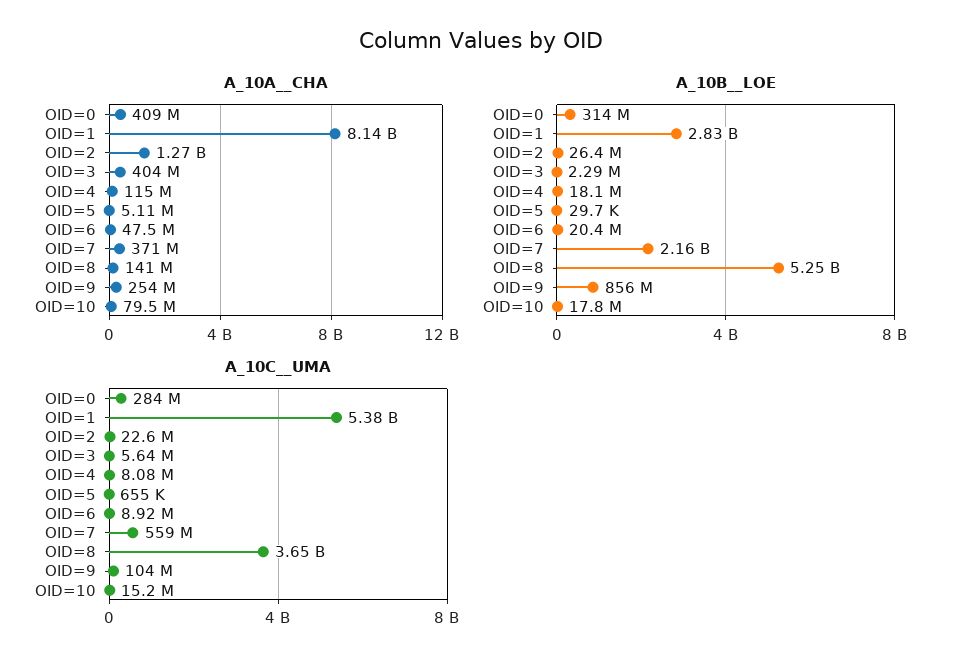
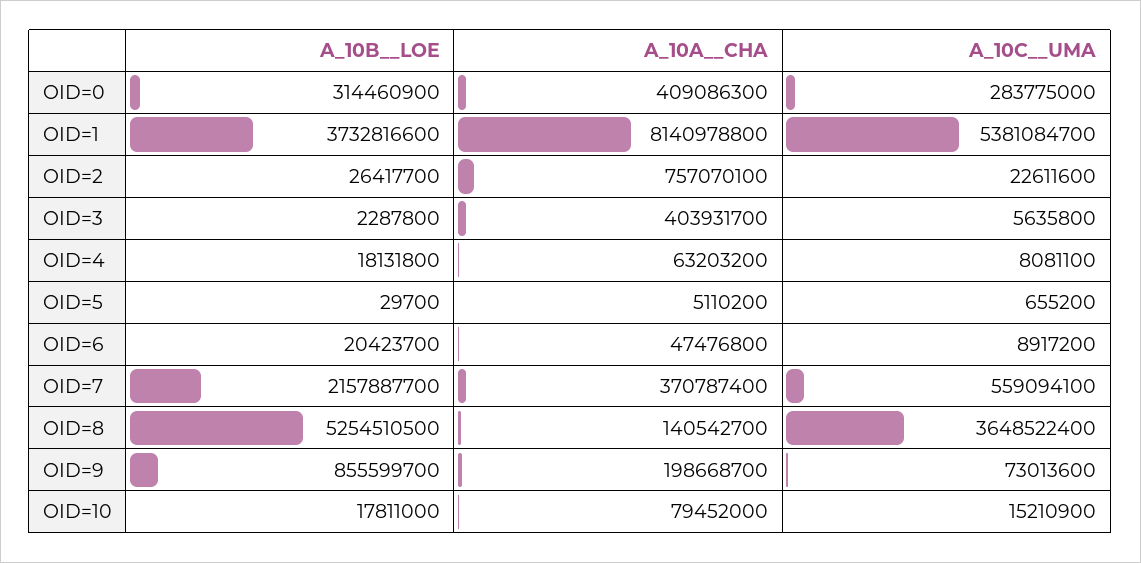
  {
    "A_10A__CHA": {
      "OID=0": 409086300,
      "OID=1": 8140978800,
-     "OID=2": 1270000000,
+     "OID=2": 757070100,
      "OID=3": 403931700,
-     "OID=4": 115000000,
+     "OID=4": 63203200,
      "OID=5": 5110200,
      "OID=6": 47476800,
      "OID=7": 370787400,
      "OID=8": 140542700,
-     "OID=9": 254000000,
+     "OID=9": 198668700,
      "OID=10": 79452000
    },
    "A_10B__LOE": {
      "OID=0": 314460900,
-     "OID=1": 2830000000,
+     "OID=1": 3732816600,
      "OID=2": 26417700,
      "OID=3": 2287800,
      "OID=4": 18131800,
      "OID=5": 29700,
      "OID=6": 20423700,
      "OID=7": 2157887700,
      "OID=8": 5254510500,
      "OID=9": 855599700,
      "OID=10": 17811000
    },
    "A_10C__UMA": {
      "OID=0": 283775000,
      "OID=1": 5381084700,
      "OID=2": 22611600,
      "OID=3": 5635800,
      "OID=4": 8081100,
      "OID=5": 655200,
      "OID=6": 8917200,
      "OID=7": 559094100,
      "OID=8": 3648522400,
-     "OID=9": 104000000,
+     "OID=9": 73013600,
      "OID=10": 15210900
    }
  }

